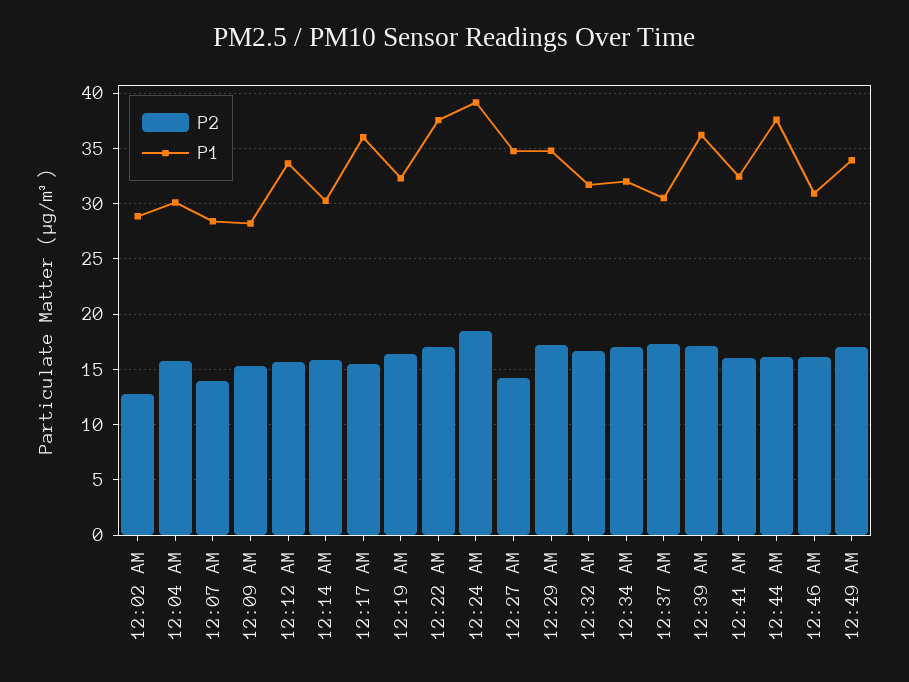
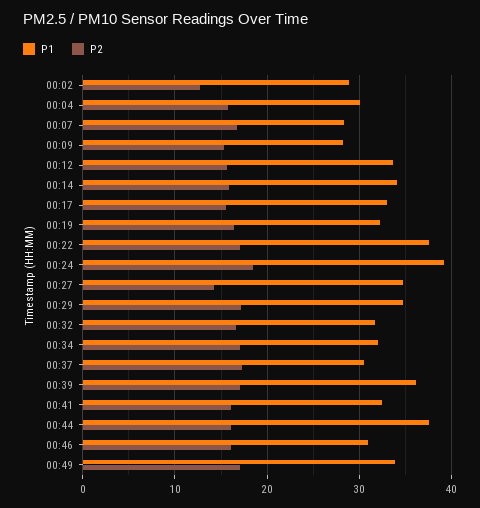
  {
    "P2": {
      "12:02 AM": 13,
      "12:04 AM": 16,
-     "12:07 AM": 14,
+     "12:07 AM": 17,
      "12:09 AM": 15,
      "12:12 AM": 16,
      "12:14 AM": 16,
      "12:17 AM": 16,
      "12:19 AM": 16,
      "12:22 AM": 17,
      "12:24 AM": 19,
      "12:27 AM": 14,
      "12:29 AM": 17,
      "12:32 AM": 17,
      "12:34 AM": 17,
      "12:37 AM": 17,
      "12:39 AM": 17,
      "12:41 AM": 16,
      "12:44 AM": 16,
      "12:46 AM": 16,
      "12:49 AM": 17
    },
    "P1": {
      "12:02 AM": 29,
      "12:04 AM": 30,
      "12:07 AM": 28,
      "12:09 AM": 28,
      "12:12 AM": 34,
-     "12:14 AM": 30,
+     "12:14 AM": 34,
-     "12:17 AM": 36,
+     "12:17 AM": 33,
      "12:19 AM": 32,
      "12:22 AM": 38,
      "12:24 AM": 39,
      "12:27 AM": 35,
      "12:29 AM": 35,
      "12:32 AM": 32,
      "12:34 AM": 32,
      "12:37 AM": 31,
      "12:39 AM": 36,
      "12:41 AM": 32,
      "12:44 AM": 38,
      "12:46 AM": 31,
      "12:49 AM": 34
    }
  }

